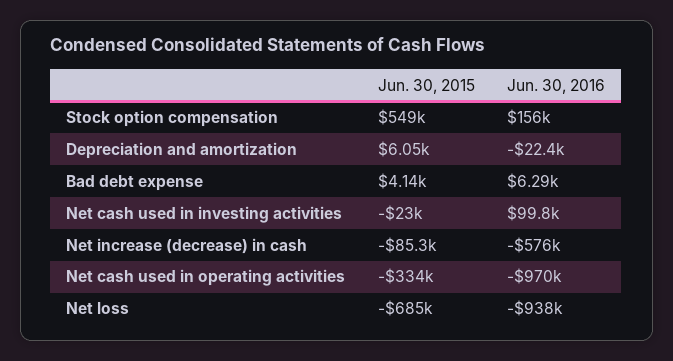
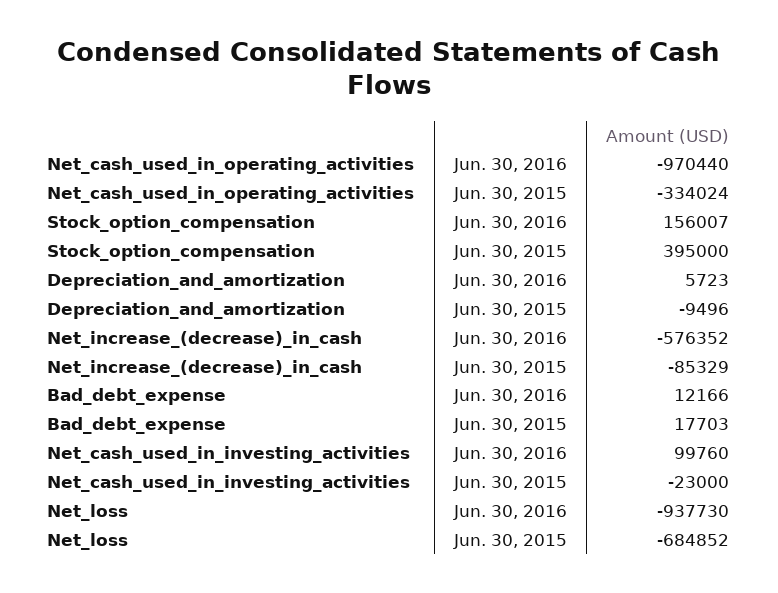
  {
    "Jun. 30, 2015": {
-     "Stock option compensation": 549000,
+     "Stock option compensation": 395000,
-     "Depreciation and amortization": 6050,
+     "Depreciation and amortization": -9496,
-     "Bad debt expense": 4140,
+     "Bad debt expense": 17703,
      "Net cash used in investing activities": -23000,
      "Net increase (decrease) in cash": -85329,
      "Net cash used in operating activities": -334024,
      "Net loss": -684852
    },
    "Jun. 30, 2016": {
      "Stock option compensation": 156007,
-     "Depreciation and amortization": -22400,
+     "Depreciation and amortization": 5723,
-     "Bad debt expense": 6290,
+     "Bad debt expense": 12166,
      "Net cash used in investing activities": 99760,
      "Net increase (decrease) in cash": -576352,
      "Net cash used in operating activities": -970440,
      "Net loss": -937730
    }
  }

